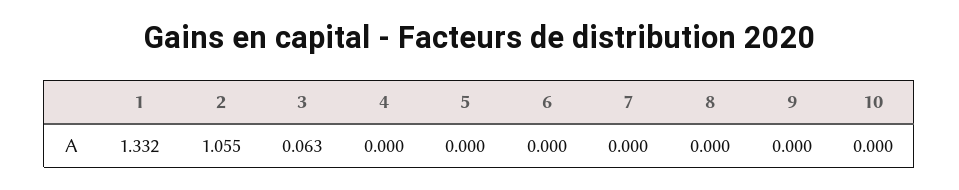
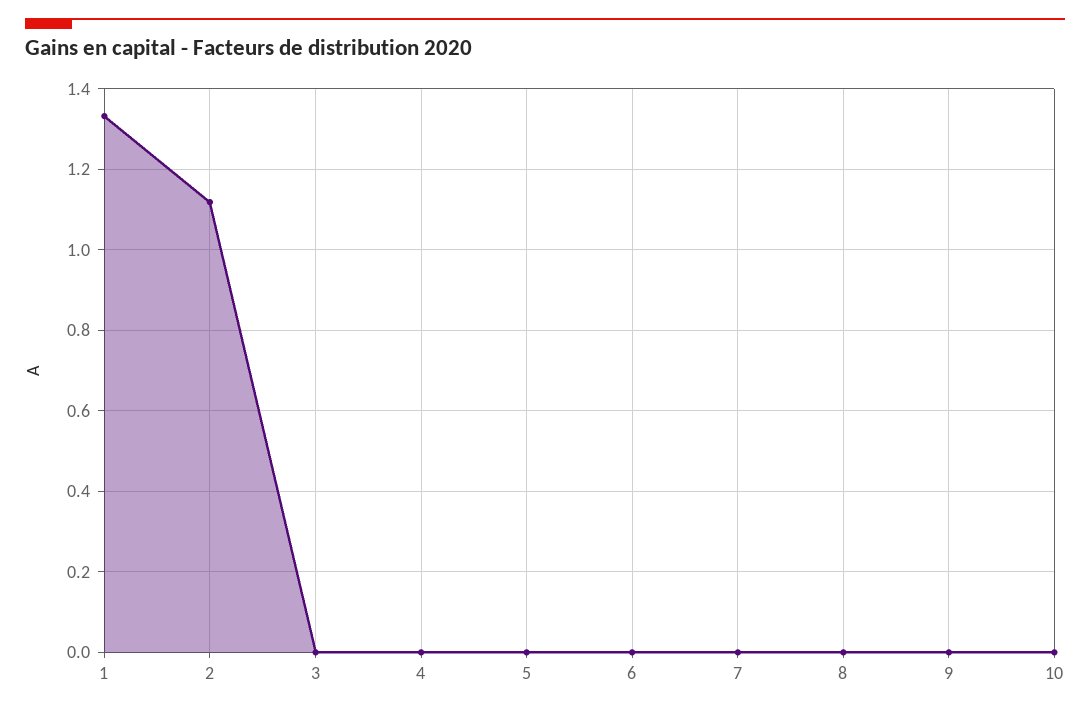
  {
    "1": 1.332,
-   "2": 1.055,
+   "2": 1.12,
-   "3": 0.063,
+   "3": 0,
    "4": 0,
    "5": 0,
    "6": 0,
    "7": 0,
    "8": 0,
    "9": 0,
    "10": 0
  }

